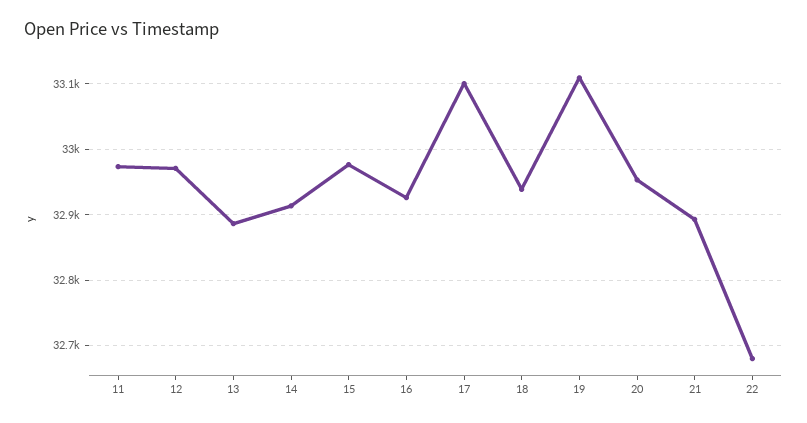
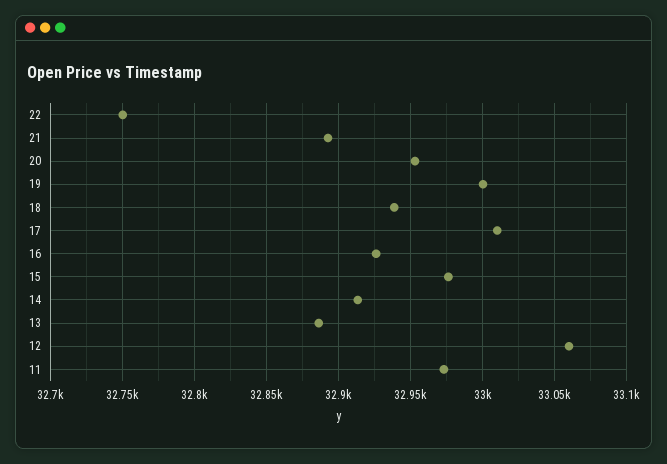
  {
    "11": 32975,
-   "12": 32970,
+   "12": 33060,
    "13": 32885,
    "14": 32915,
    "15": 32975,
    "16": 32925,
-   "17": 33100,
+   "17": 33010,
    "18": 32940,
-   "19": 33110,
+   "19": 33000,
    "20": 32955,
    "21": 32895,
-   "22": 32680
+   "22": 32750
  }

